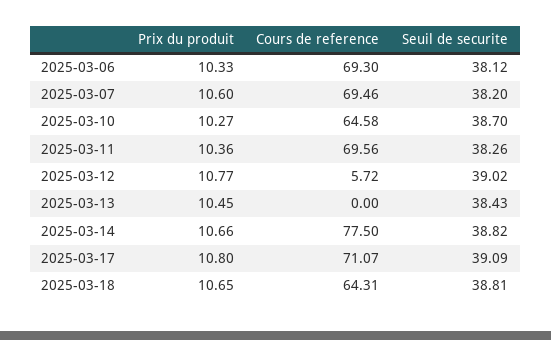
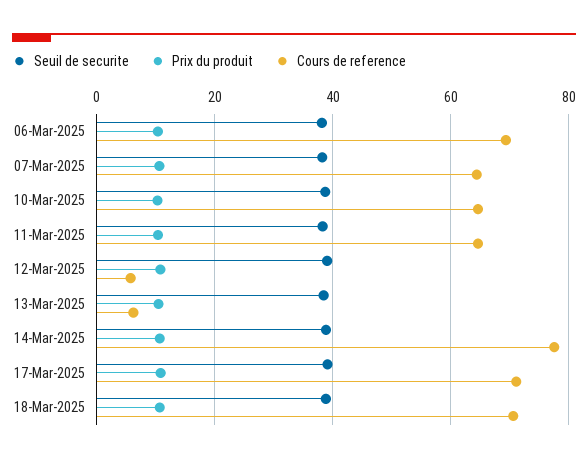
  {
    "Prix du produit": {
      "2025-03-06": 10.33,
      "2025-03-07": 10.6,
      "2025-03-10": 10.27,
      "2025-03-11": 10.36,
      "2025-03-12": 10.77,
      "2025-03-13": 10.45,
      "2025-03-14": 10.66,
      "2025-03-17": 10.8,
      "2025-03-18": 10.65
    },
    "Cours de reference": {
      "2025-03-06": 69.3,
-     "2025-03-07": 69.46,
+     "2025-03-07": 64,
      "2025-03-10": 64.58,
-     "2025-03-11": 69.56,
+     "2025-03-11": 64,
      "2025-03-12": 5.72,
-     "2025-03-13": 0,
+     "2025-03-13": 6,
      "2025-03-14": 77.5,
      "2025-03-17": 71.07,
-     "2025-03-18": 64.31
+     "2025-03-18": 70
    },
    "Seuil de securite": {
      "2025-03-06": 38.12,
      "2025-03-07": 38.2,
      "2025-03-10": 38.7,
      "2025-03-11": 38.26,
      "2025-03-12": 39.02,
      "2025-03-13": 38.43,
      "2025-03-14": 38.82,
      "2025-03-17": 39.09,
      "2025-03-18": 38.81
    }
  }

